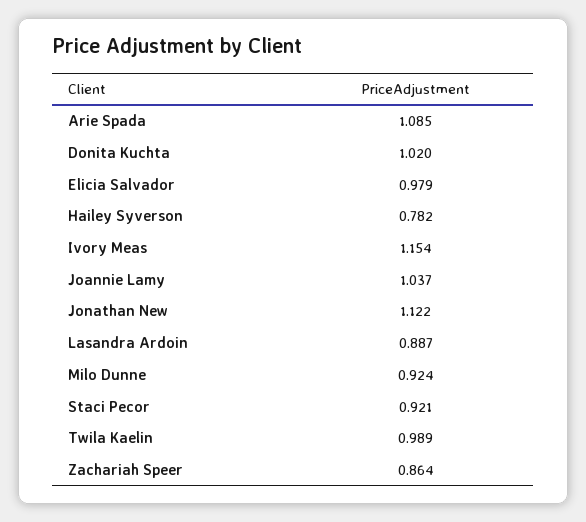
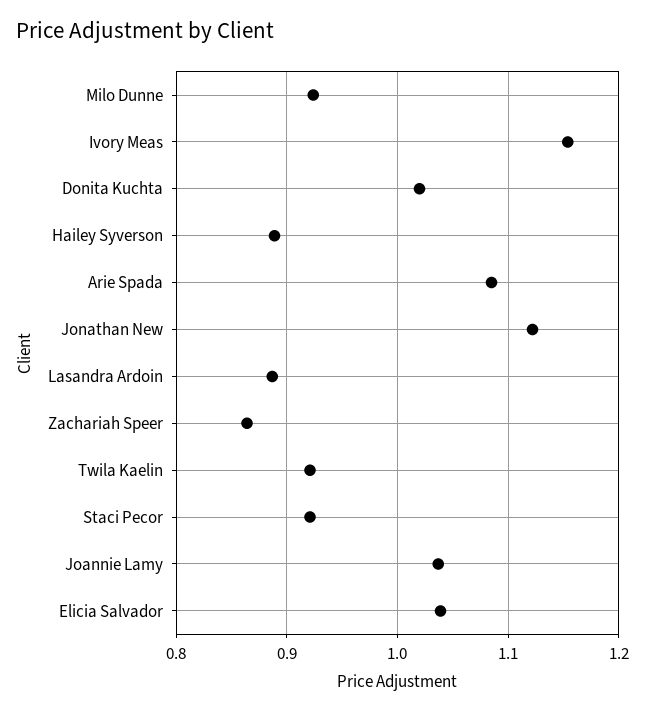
  {
    "Arie Spada": 1.085,
    "Donita Kuchta": 1.02,
-   "Elicia Salvador": 0.979,
+   "Elicia Salvador": 1.04,
-   "Hailey Syverson": 0.782,
+   "Hailey Syverson": 0.89,
    "Ivory Meas": 1.154,
    "Joannie Lamy": 1.037,
    "Jonathan New": 1.122,
    "Lasandra Ardoin": 0.887,
    "Milo Dunne": 0.924,
    "Staci Pecor": 0.921,
-   "Twila Kaelin": 0.989,
+   "Twila Kaelin": 0.92,
    "Zachariah Speer": 0.864
  }

